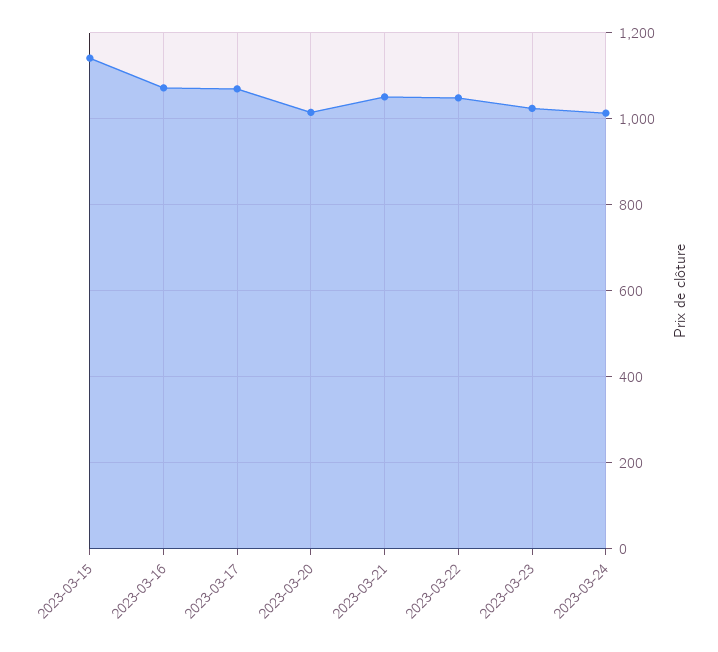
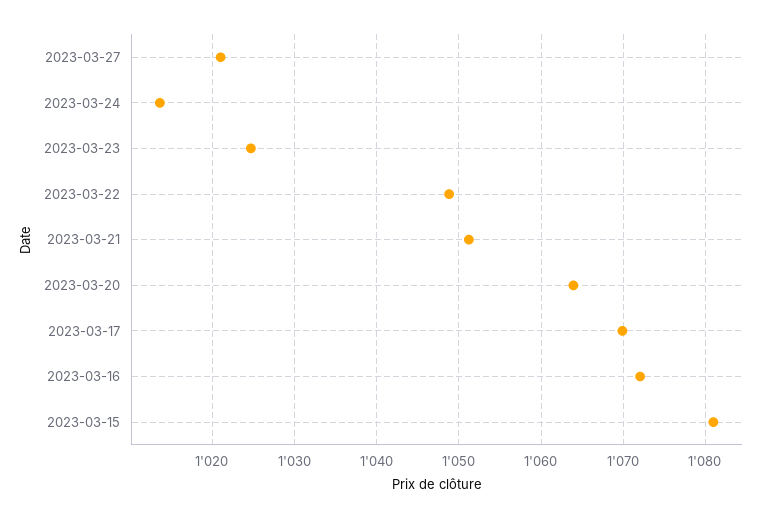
  {
-   "2023-03-15": 1140,
+   "2023-03-15": 1081,
    "2023-03-16": 1072,
    "2023-03-17": 1070,
-   "2023-03-20": 1020,
+   "2023-03-20": 1064,
    "2023-03-21": 1051,
    "2023-03-22": 1049,
    "2023-03-23": 1025,
-   "2023-03-24": 1014
+   "2023-03-24": 1014,
+   "2023-03-27": 1021
  }

